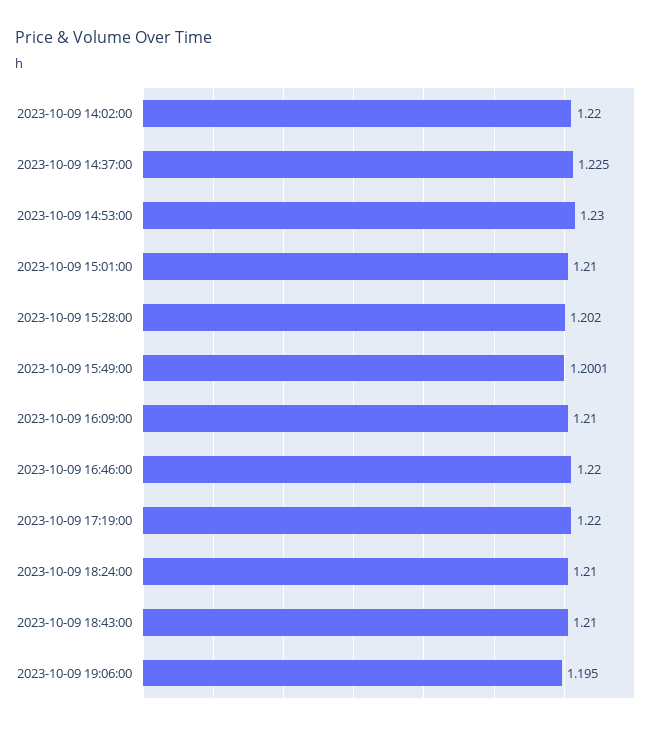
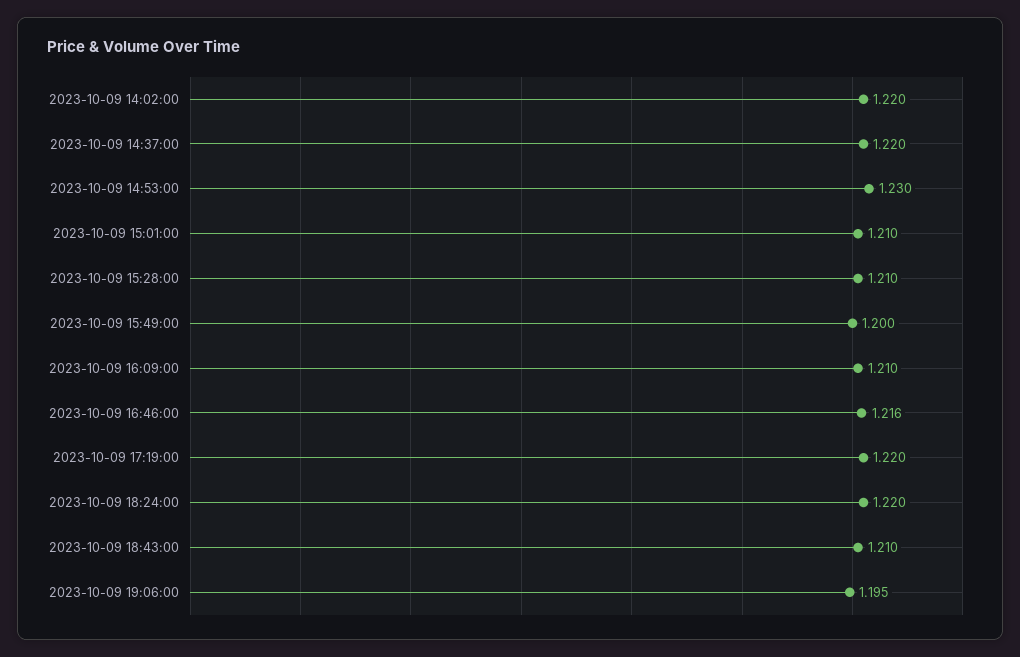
  {
    "2023-10-09 14:02:00": 1.22,
-   "2023-10-09 14:37:00": 1.225,
+   "2023-10-09 14:37:00": 1.22,
    "2023-10-09 14:53:00": 1.23,
    "2023-10-09 15:01:00": 1.21,
-   "2023-10-09 15:28:00": 1.202,
+   "2023-10-09 15:28:00": 1.21,
    "2023-10-09 15:49:00": 1.2001,
    "2023-10-09 16:09:00": 1.21,
-   "2023-10-09 16:46:00": 1.22,
+   "2023-10-09 16:46:00": 1.216,
    "2023-10-09 17:19:00": 1.22,
-   "2023-10-09 18:24:00": 1.21,
+   "2023-10-09 18:24:00": 1.22,
    "2023-10-09 18:43:00": 1.21,
    "2023-10-09 19:06:00": 1.195
  }

